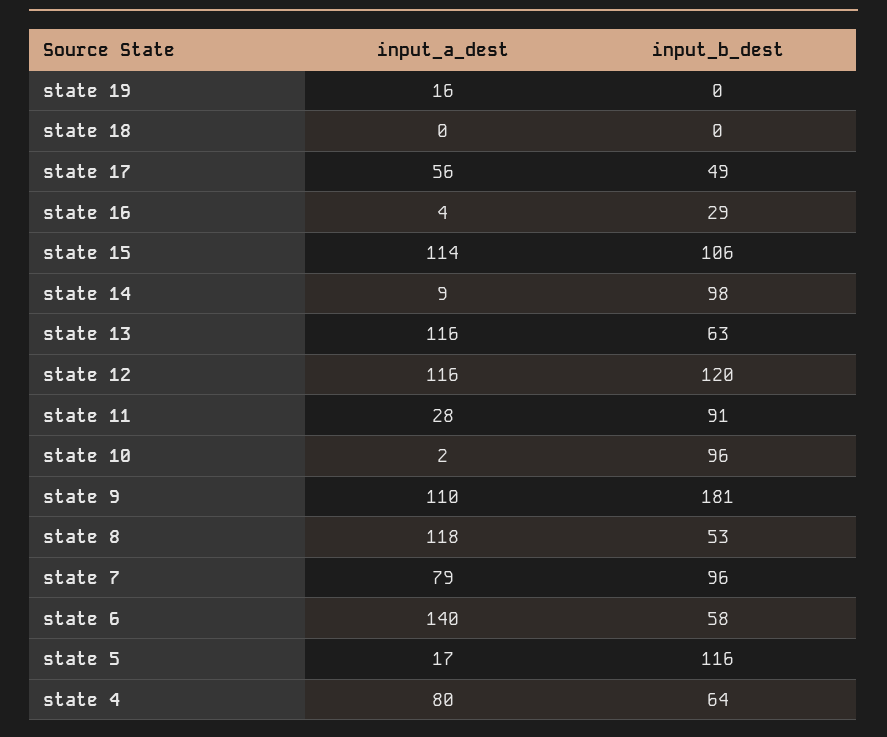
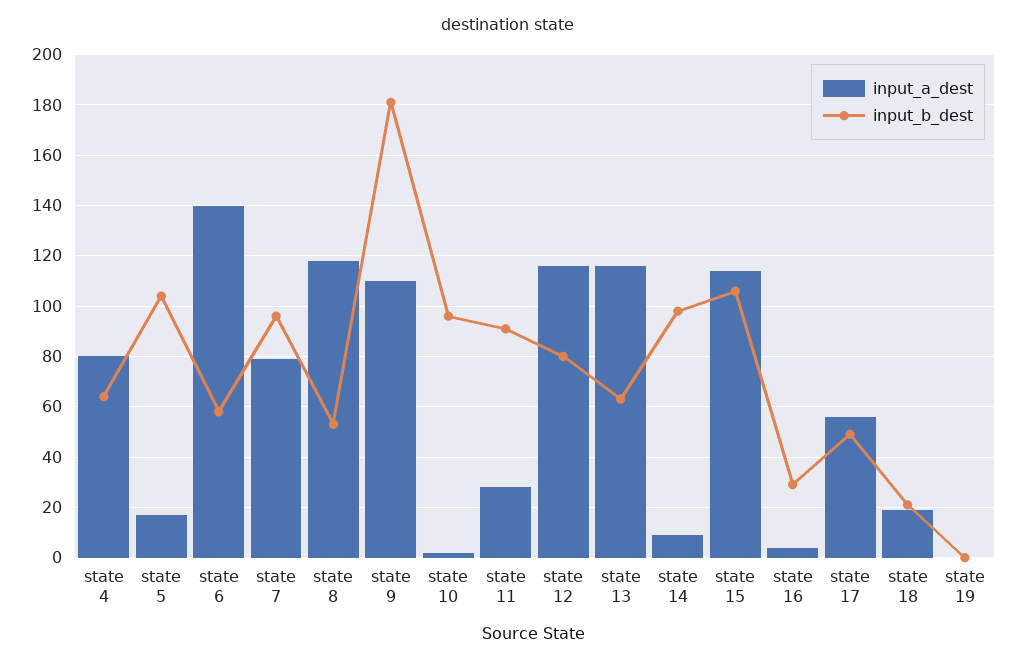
  {
    "input_a_dest": {
-     "state 19": 16,
+     "state 19": 0,
-     "state 18": 0,
+     "state 18": 20,
      "state 17": 56,
      "state 16": 4,
      "state 15": 114,
      "state 14": 9,
      "state 13": 116,
      "state 12": 116,
      "state 11": 28,
      "state 10": 2,
      "state 9": 110,
      "state 8": 118,
      "state 7": 79,
      "state 6": 140,
      "state 5": 17,
      "state 4": 80
    },
    "input_b_dest": {
      "state 19": 0,
-     "state 18": 0,
+     "state 18": 20,
      "state 17": 49,
      "state 16": 29,
      "state 15": 106,
      "state 14": 98,
      "state 13": 63,
-     "state 12": 120,
+     "state 12": 80,
      "state 11": 91,
      "state 10": 96,
      "state 9": 181,
      "state 8": 53,
      "state 7": 96,
      "state 6": 58,
-     "state 5": 116,
+     "state 5": 105,
      "state 4": 64
    }
  }

